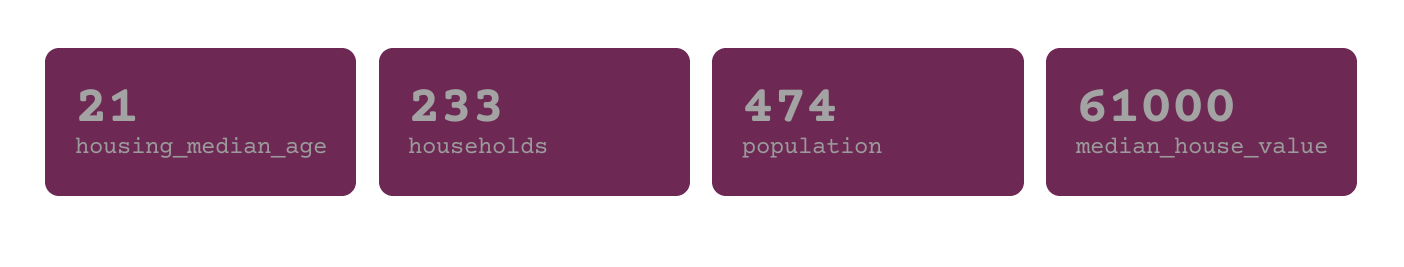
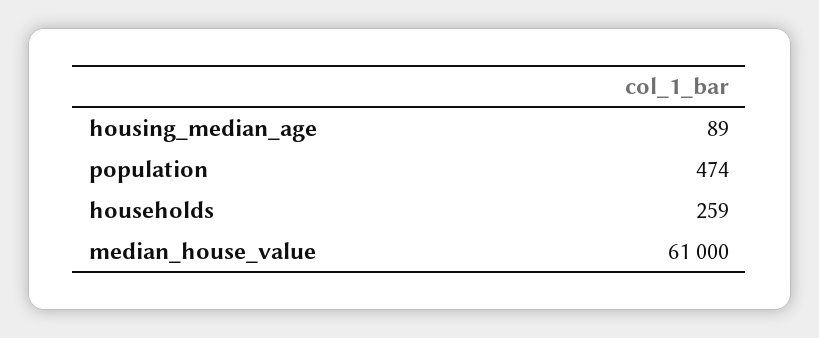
  {
-   "housing_median_age": 21,
+   "housing_median_age": 89,
-   "households": 233,
+   "households": 259,
    "population": 474,
    "median_house_value": 61000
  }

